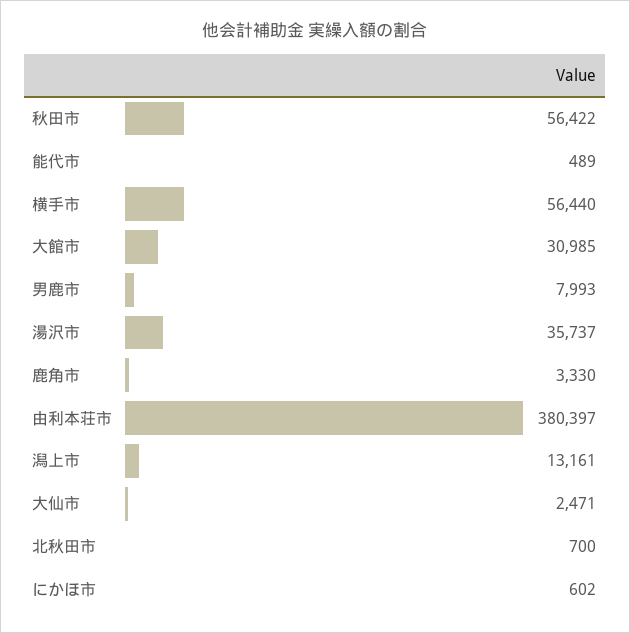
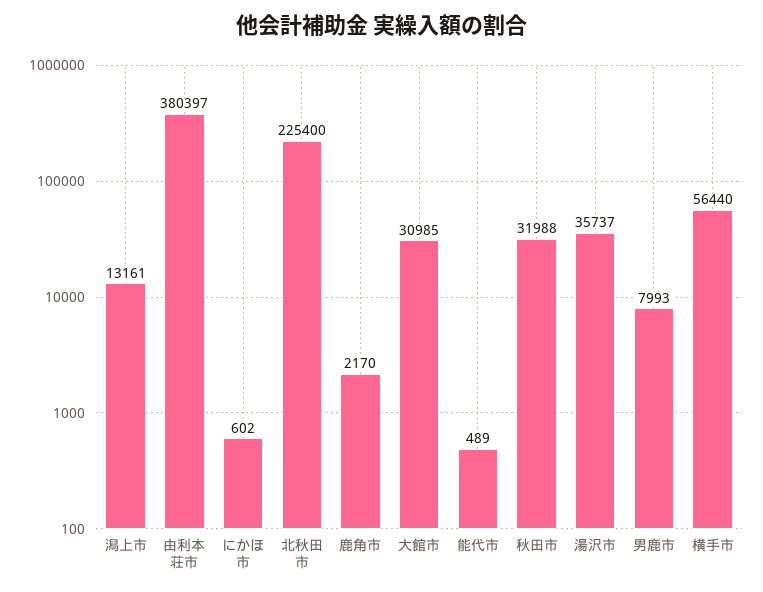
  {
-   "秋田市": 56422,
+   "秋田市": 31988,
    "能代市": 489,
    "横手市": 56440,
    "大館市": 30985,
    "男鹿市": 7993,
    "湯沢市": 35737,
-   "鹿角市": 3330,
+   "鹿角市": 2170,
    "由利本荘市": 380397,
    "潟上市": 13161,
-   "大仙市": 2471,
-   "北秋田市": 700,
+   "北秋田市": 225400,
    "にかほ市": 602
  }

